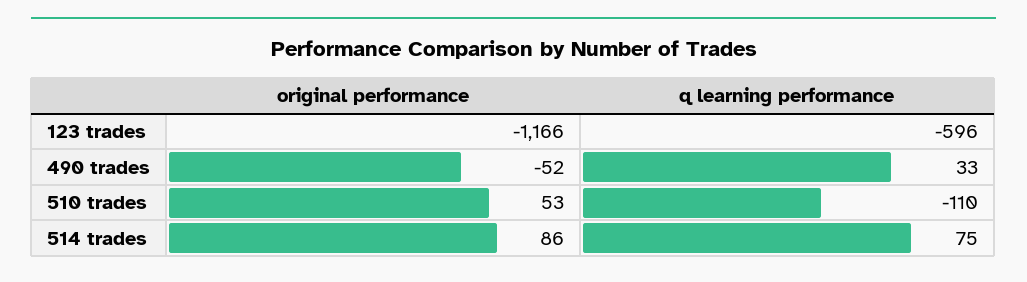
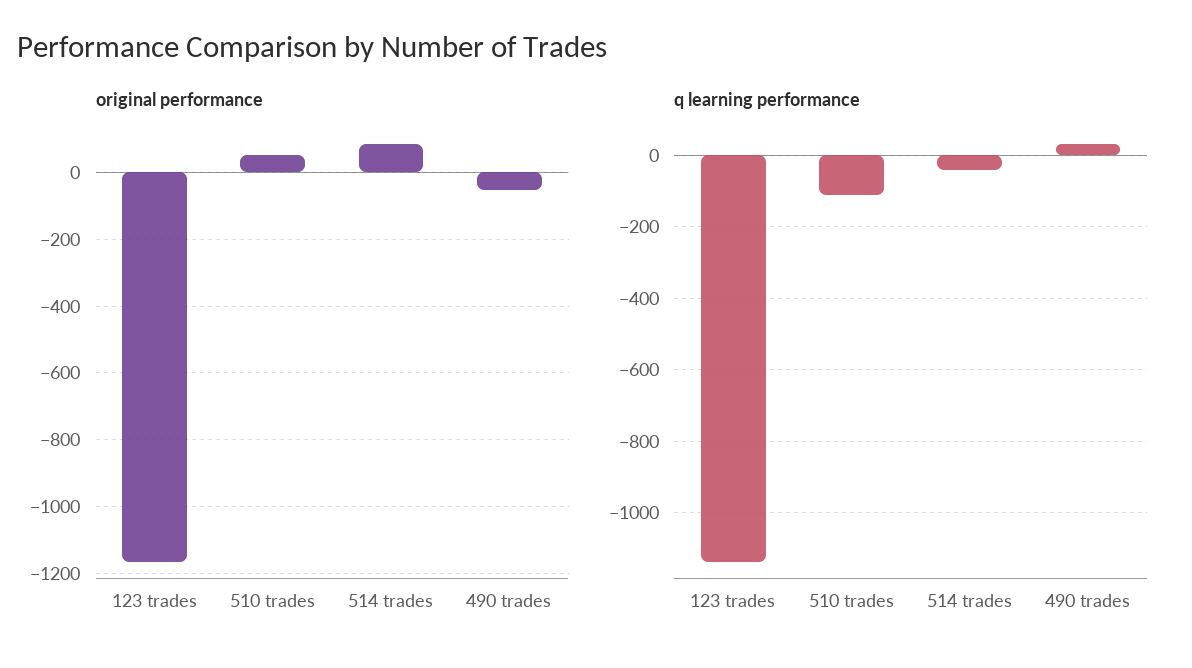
  {
    "original performance": {
      "123 trades": -1166,
      "490 trades": -52,
      "510 trades": 53,
      "514 trades": 86
    },
    "q learning performance": {
-     "123 trades": -596,
+     "123 trades": -1140,
      "490 trades": 33,
      "510 trades": -110,
-     "514 trades": 75
+     "514 trades": -40
    }
  }

